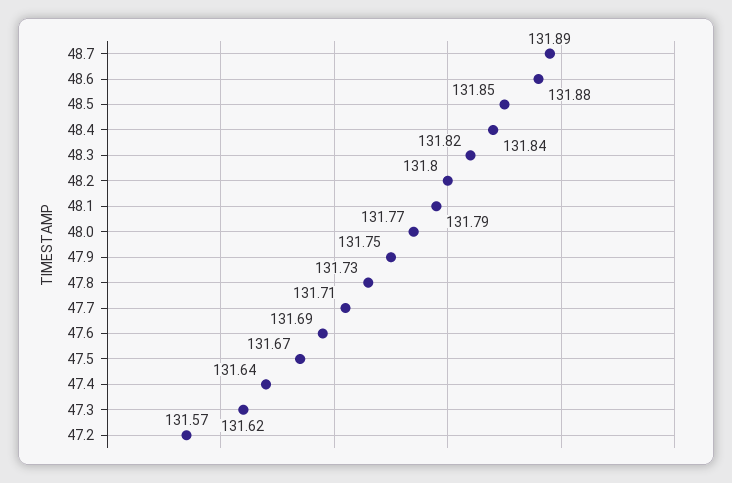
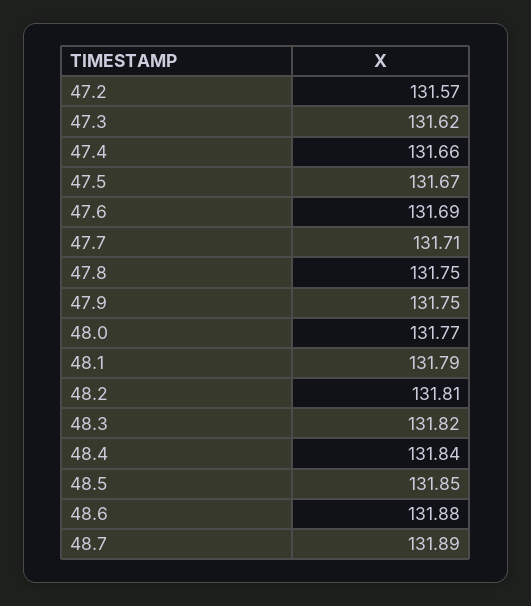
  {
    "48.7": 131.89,
    "48.6": 131.88,
    "48.5": 131.85,
    "48.4": 131.84,
    "48.3": 131.82,
-   "48.2": 131.8,
+   "48.2": 131.81,
    "48.1": 131.79,
    "48.0": 131.77,
    "47.9": 131.75,
-   "47.8": 131.73,
+   "47.8": 131.75,
    "47.7": 131.71,
    "47.6": 131.69,
    "47.5": 131.67,
-   "47.4": 131.64,
+   "47.4": 131.66,
    "47.3": 131.62,
    "47.2": 131.57
  }

